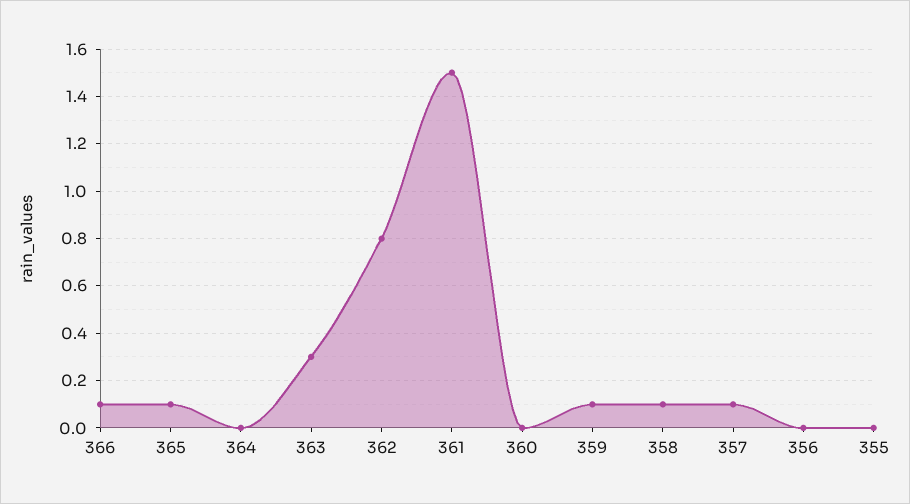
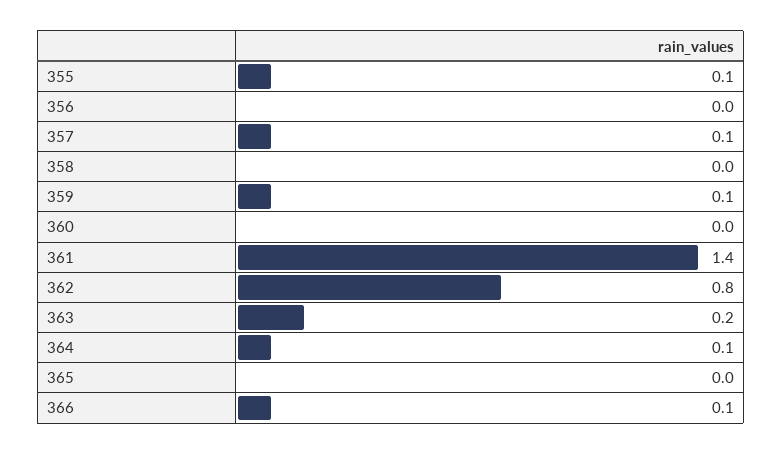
  {
    "366": 0.1,
-   "365": 0.1,
+   "365": 0,
-   "364": 0,
+   "364": 0.1,
-   "363": 0.3,
+   "363": 0.2,
    "362": 0.8,
-   "361": 1.5,
+   "361": 1.4,
    "360": 0,
    "359": 0.1,
-   "358": 0.1,
+   "358": 0,
    "357": 0.1,
    "356": 0,
-   "355": 0
+   "355": 0.1
  }

